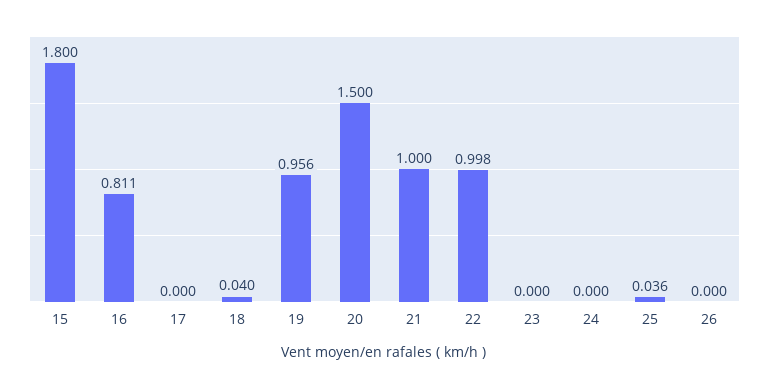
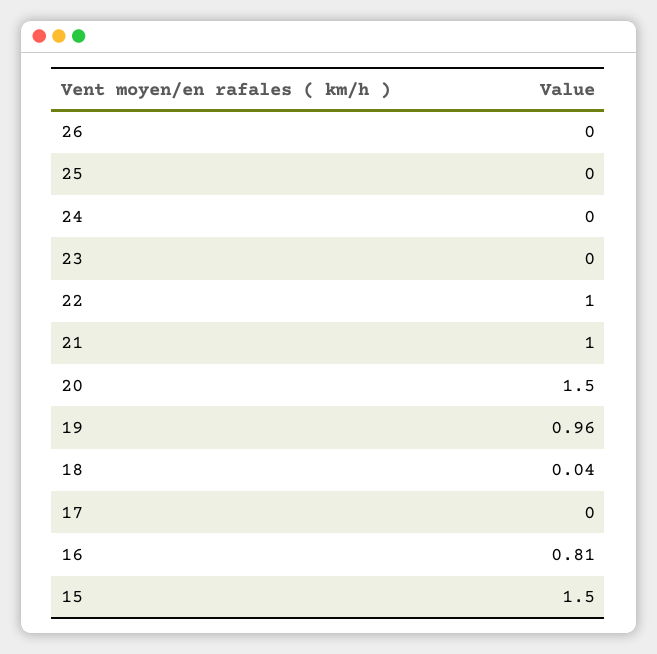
  {
-   "15": 1.8,
+   "15": 1.5,
    "16": 0.811,
    "17": 0,
    "18": 0.04,
    "19": 0.956,
    "20": 1.5,
    "21": 1,
    "22": 0.998,
    "23": 0,
    "24": 0,
-   "25": 0.036,
+   "25": 0,
    "26": 0
  }

